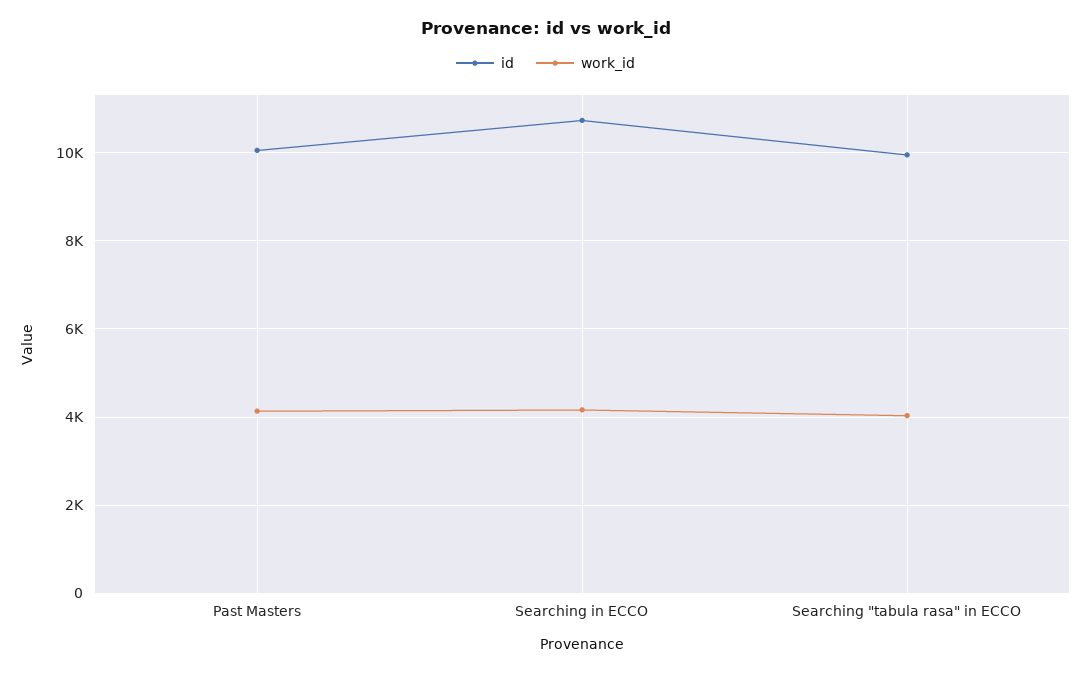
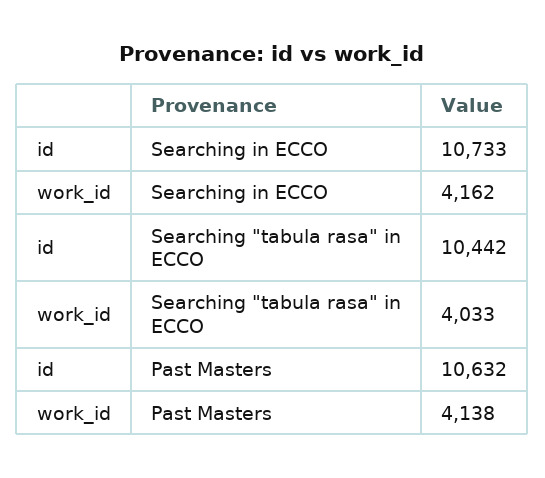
  {
    "id": {
-     "Past Masters": 10000,
+     "Past Masters": 10632,
      "Searching in ECCO": 10733,
-     "Searching \"tabula rasa\" in ECCO": 10000
+     "Searching \"tabula rasa\" in ECCO": 10442
    },
    "work_id": {
      "Past Masters": 4138,
      "Searching in ECCO": 4162,
      "Searching \"tabula rasa\" in ECCO": 4033
    }
  }

